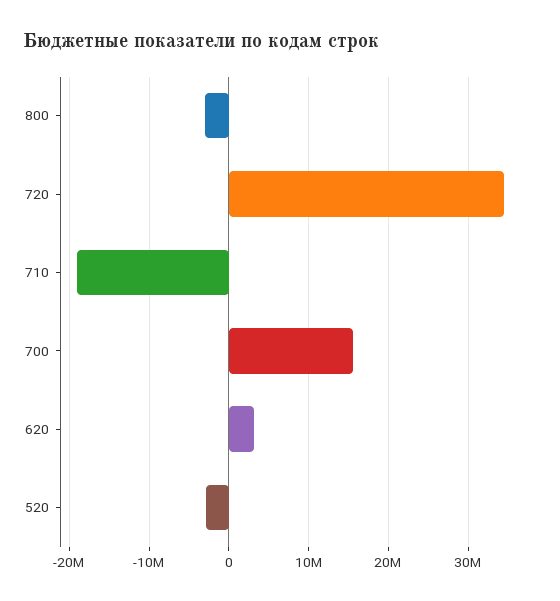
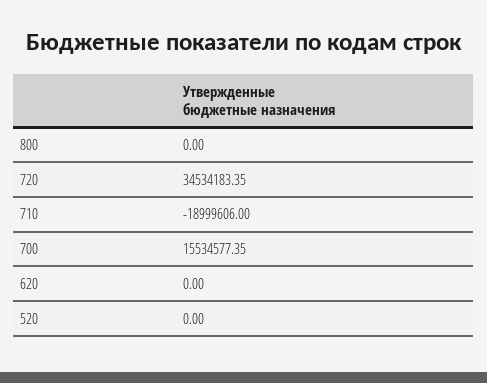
  {
-   "800": -3000000,
+   "800": 0,
    "720": 34534183.35,
    "710": -18999606,
    "700": 15534577.35,
-   "620": 3000000,
+   "620": 0,
-   "520": -3000000
+   "520": 0
  }

